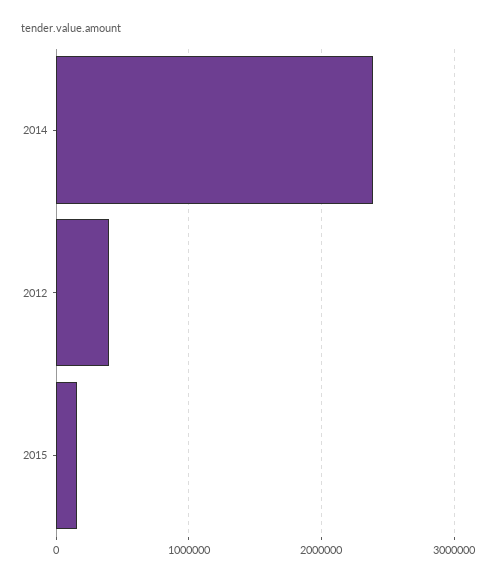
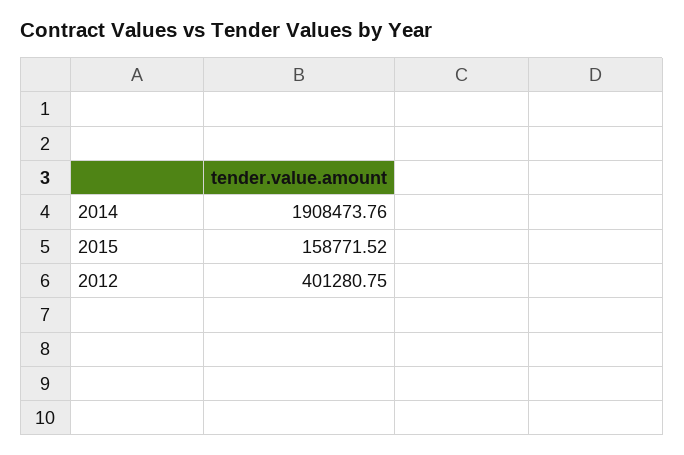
  {
-   "2014": 2400000,
+   "2014": 1908473.76,
    "2012": 401280.75,
    "2015": 158771.52
  }

